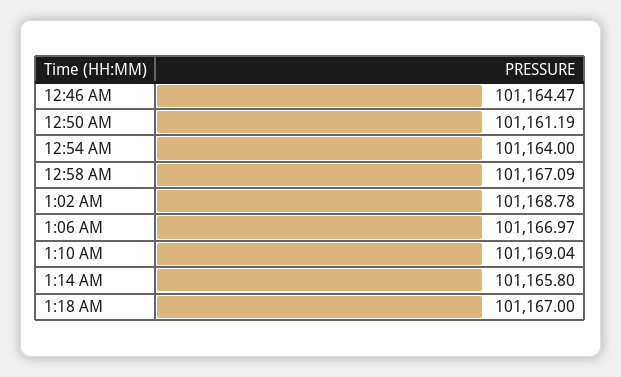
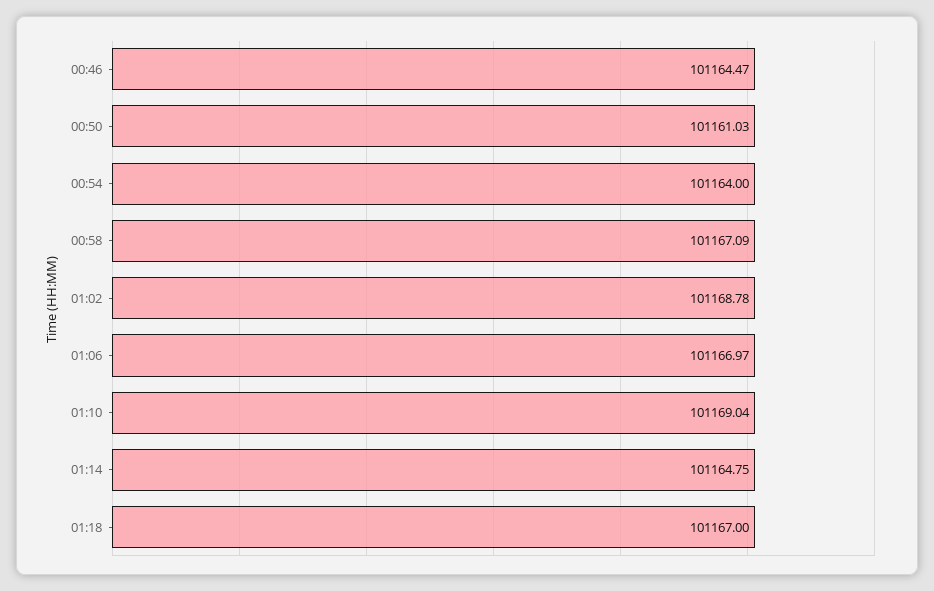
  {
    "12:46 AM": 101164.47,
-   "12:50 AM": 101161.19,
+   "12:50 AM": 101161.03,
    "12:54 AM": 101164,
    "12:58 AM": 101167.09,
    "1:02 AM": 101168.78,
    "1:06 AM": 101166.97,
    "1:10 AM": 101169.04,
-   "1:14 AM": 101165.8,
+   "1:14 AM": 101164.75,
    "1:18 AM": 101167
  }

